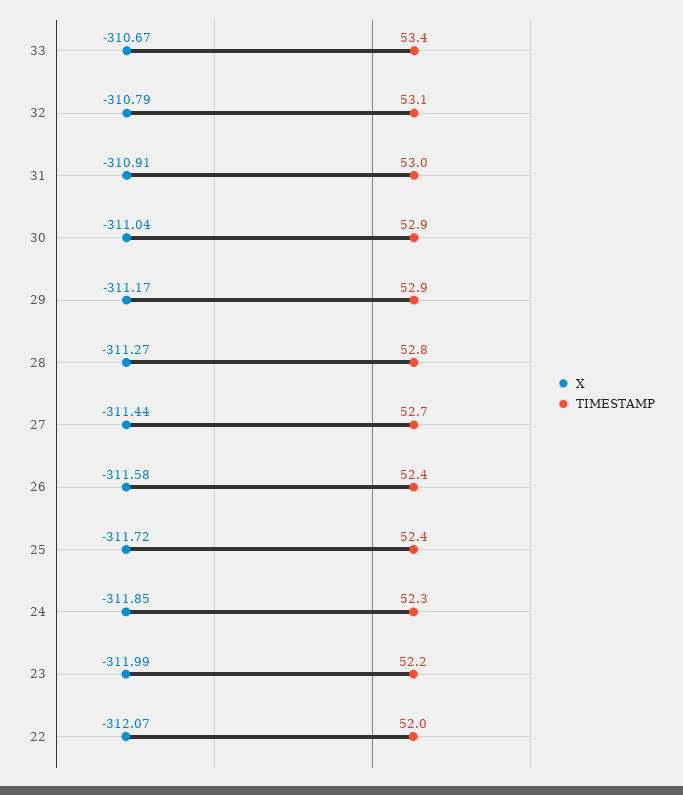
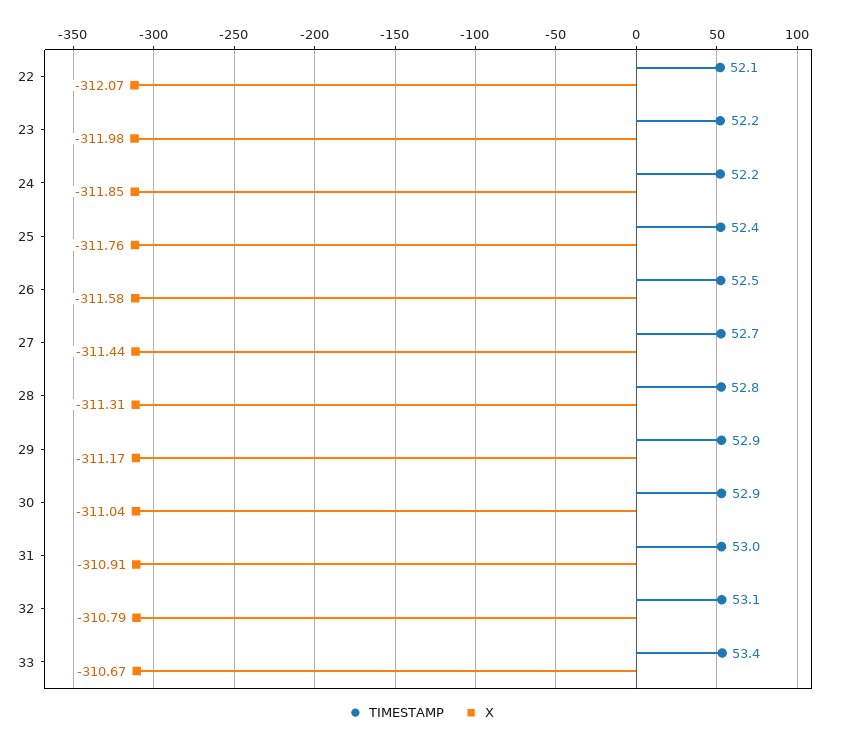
  {
    "X": {
      "33": -310.67,
      "32": -310.79,
      "31": -310.91,
      "30": -311.04,
      "29": -311.17,
-     "28": -311.27,
+     "28": -311.31,
      "27": -311.44,
      "26": -311.58,
-     "25": -311.72,
+     "25": -311.76,
      "24": -311.85,
-     "23": -311.99,
+     "23": -311.98,
      "22": -312.07
    },
    "TIMESTAMP": {
      "33": 53.4,
      "32": 53.1,
      "31": 53,
      "30": 52.9,
      "29": 52.9,
      "28": 52.8,
      "27": 52.7,
-     "26": 52.4,
+     "26": 52.5,
      "25": 52.4,
-     "24": 52.3,
+     "24": 52.2,
      "23": 52.2,
-     "22": 52
+     "22": 52.1
    }
  }

